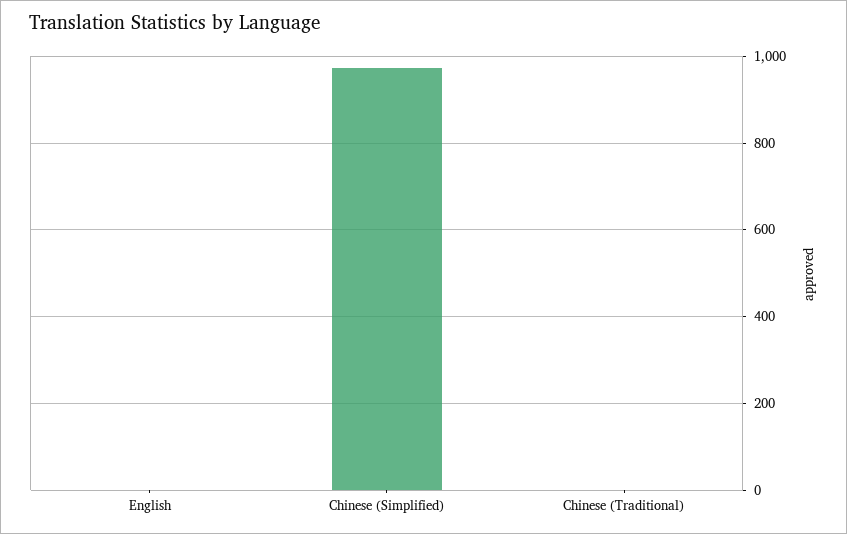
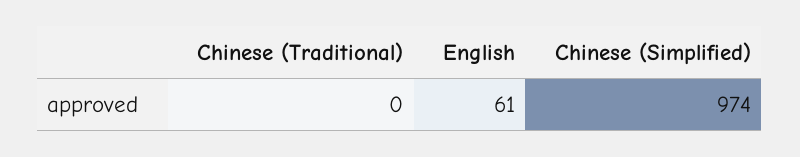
  {
-   "English": 0,
+   "English": 61,
    "Chinese (Simplified)": 974,
    "Chinese (Traditional)": 0
  }

